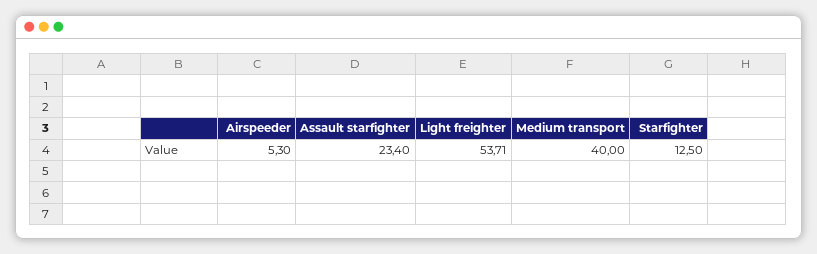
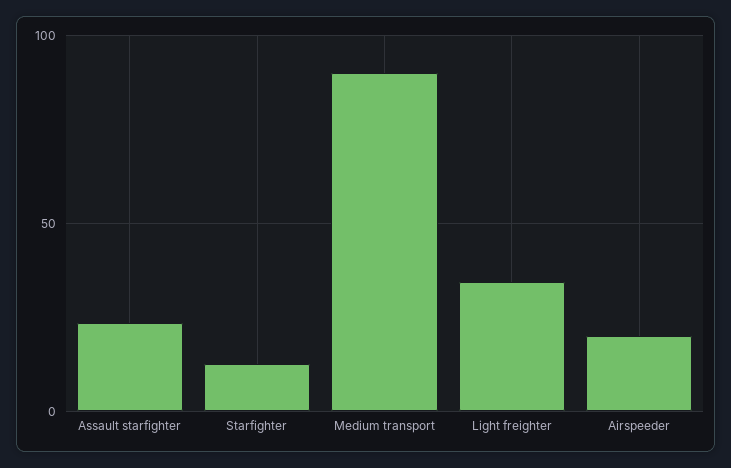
  {
-   "Airspeeder": 5.3,
+   "Airspeeder": 20,
    "Assault starfighter": 23.4,
-   "Light freighter": 53.71,
+   "Light freighter": 35,
-   "Medium transport": 40,
+   "Medium transport": 90,
    "Starfighter": 12.5
  }

